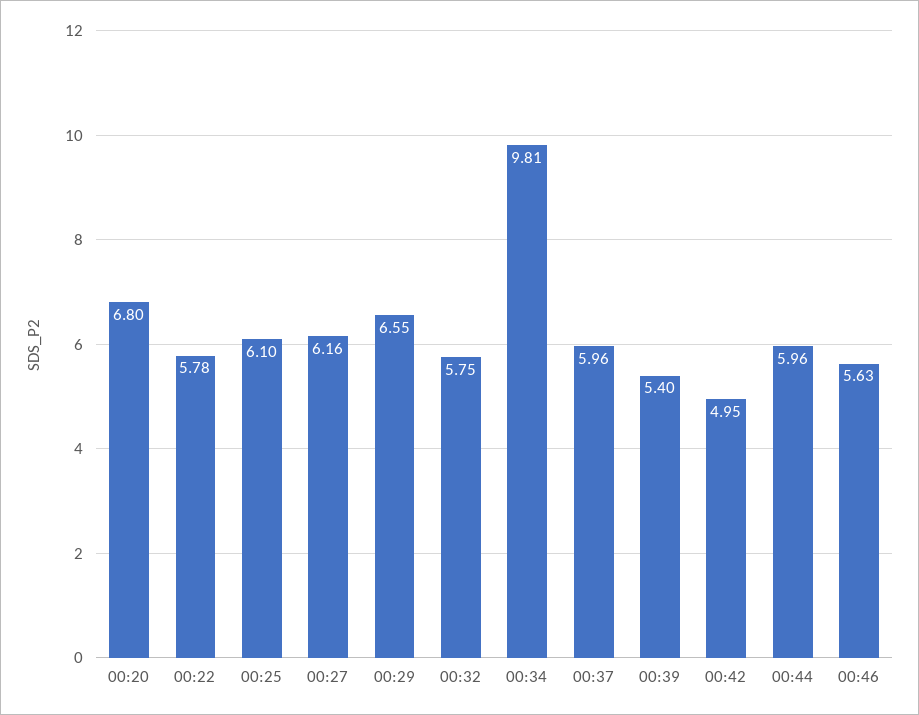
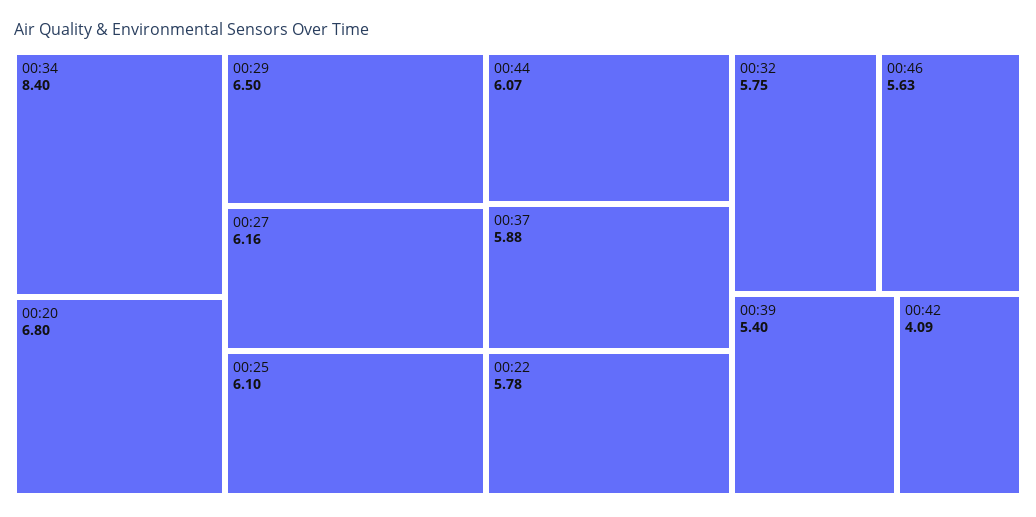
  {
    "00:20": 6.8,
    "00:22": 5.78,
    "00:25": 6.1,
    "00:27": 6.16,
-   "00:29": 6.55,
+   "00:29": 6.5,
    "00:32": 5.75,
-   "00:34": 9.81,
+   "00:34": 8.4,
-   "00:37": 5.96,
+   "00:37": 5.88,
    "00:39": 5.4,
-   "00:42": 4.95,
+   "00:42": 4.09,
-   "00:44": 5.96,
+   "00:44": 6.07,
    "00:46": 5.63
  }

